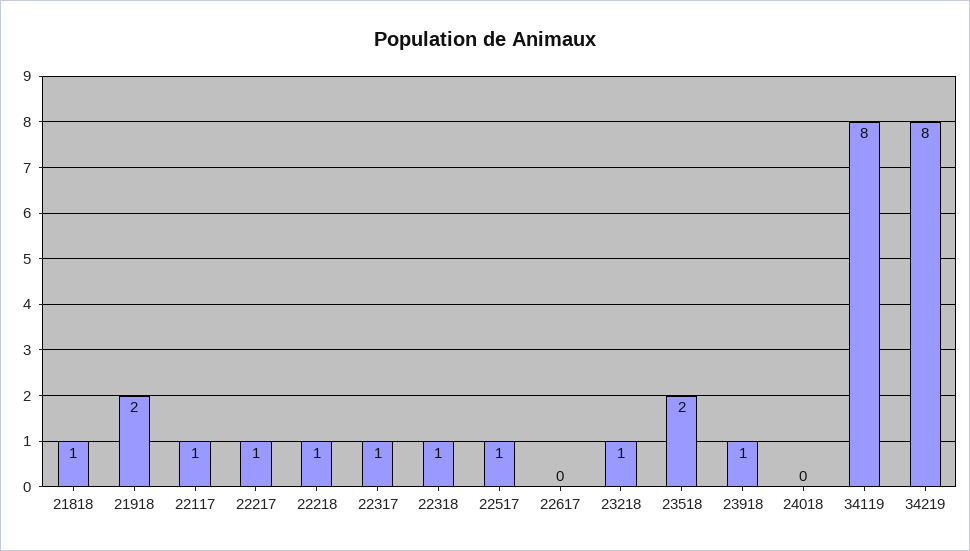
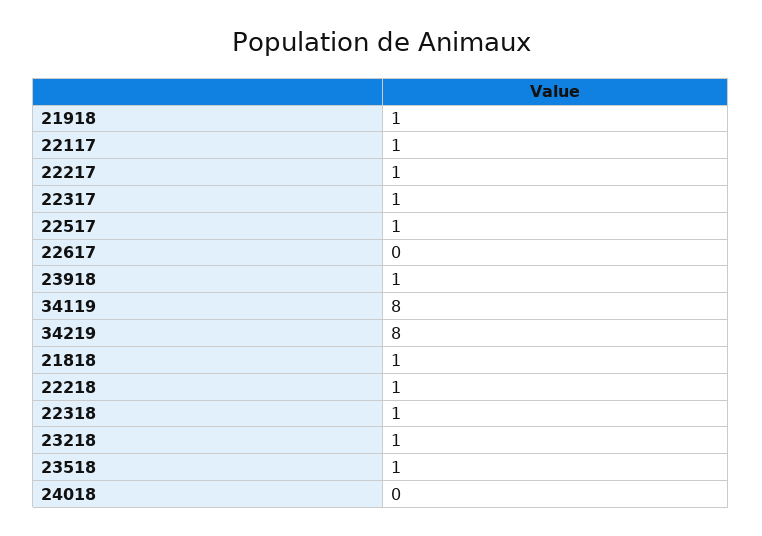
  {
    "21818": 1,
-   "21918": 2,
+   "21918": 1,
    "22117": 1,
    "22217": 1,
    "22218": 1,
    "22317": 1,
    "22318": 1,
    "22517": 1,
    "22617": 0,
    "23218": 1,
-   "23518": 2,
+   "23518": 1,
    "23918": 1,
    "24018": 0,
    "34119": 8,
    "34219": 8
  }

